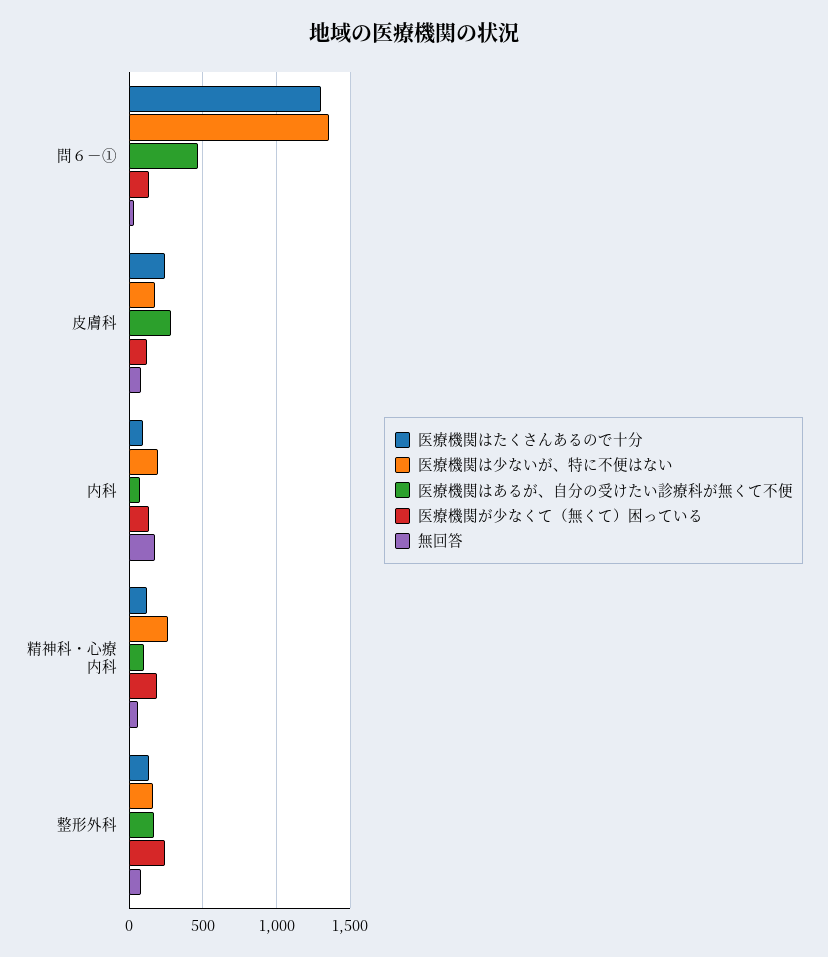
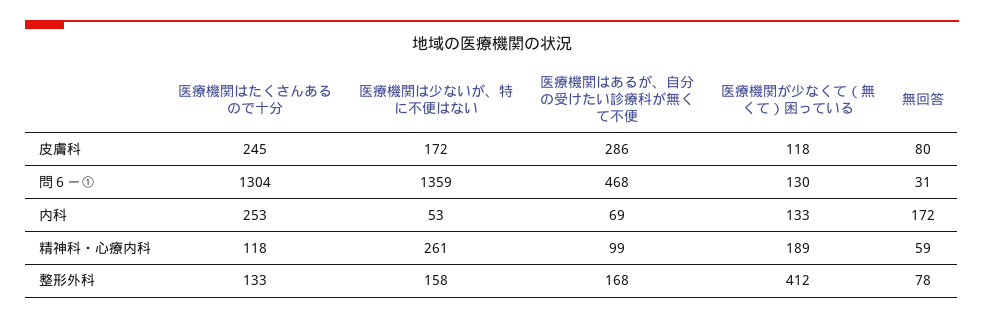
  {
    "医療機関はたくさんあるので十分": {
      "問６－①": 1304,
      "皮膚科": 245,
-     "内科": 100,
+     "内科": 253,
      "精神科・心療内科": 118,
      "整形外科": 133
    },
    "医療機関は少ないが、特に不便はない": {
      "問６－①": 1359,
      "皮膚科": 172,
-     "内科": 200,
+     "内科": 53,
      "精神科・心療内科": 261,
      "整形外科": 158
    },
    "医療機関はあるが、自分の受けたい診療科が無くて不便": {
      "問６－①": 468,
      "皮膚科": 286,
      "内科": 69,
      "精神科・心療内科": 99,
      "整形外科": 168
    },
    "医療機関が少なくて（無くて）困っている": {
      "問６－①": 130,
      "皮膚科": 118,
      "内科": 133,
      "精神科・心療内科": 189,
-     "整形外科": 250
+     "整形外科": 412
    },
    "無回答": {
      "問６－①": 31,
      "皮膚科": 80,
      "内科": 172,
      "精神科・心療内科": 59,
      "整形外科": 78
    }
  }

